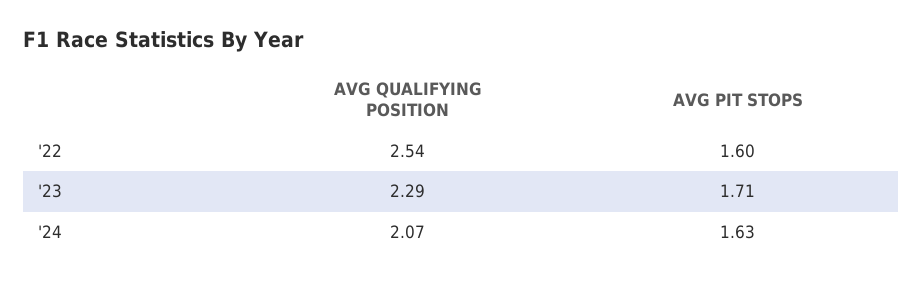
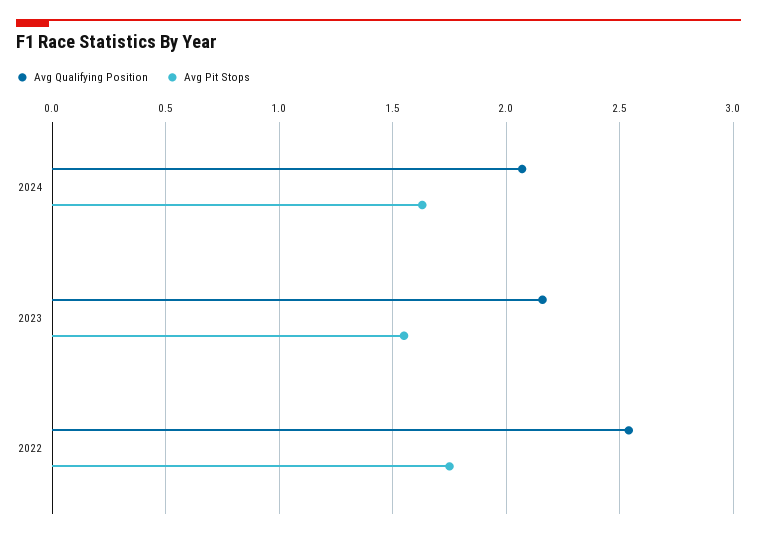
  {
    "AVG QUALIFYING POSITION": {
      "'22": 2.54,
-     "'23": 2.29,
+     "'23": 2.15,
      "'24": 2.07
    },
    "AVG PIT STOPS": {
-     "'22": 1.6,
+     "'22": 1.75,
-     "'23": 1.71,
+     "'23": 1.55,
      "'24": 1.63
    }
  }

